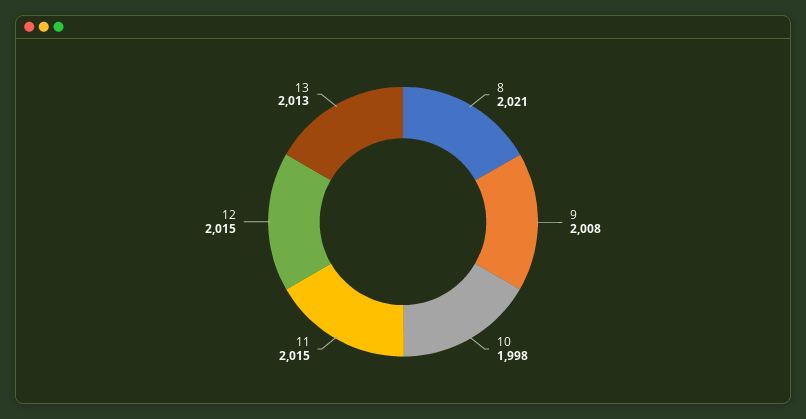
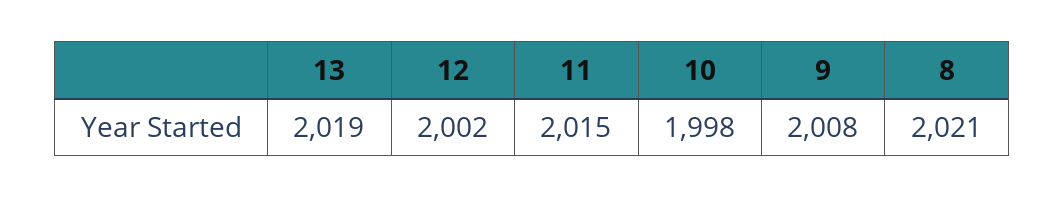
  {
    "8": 2021,
    "9": 2008,
    "10": 1998,
    "11": 2015,
-   "12": 2015,
+   "12": 2002,
-   "13": 2013
+   "13": 2019
  }

